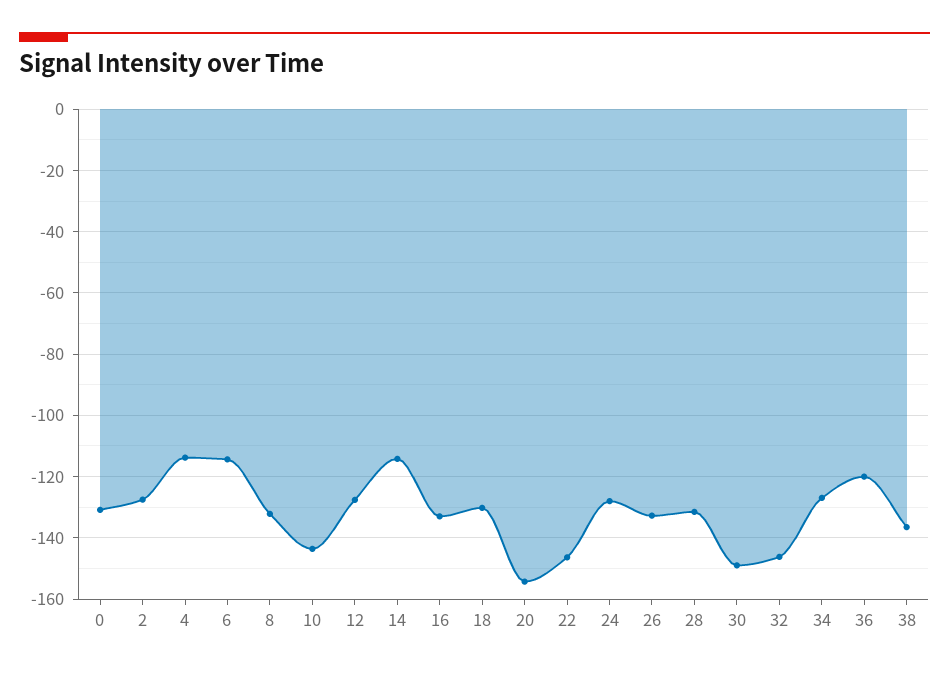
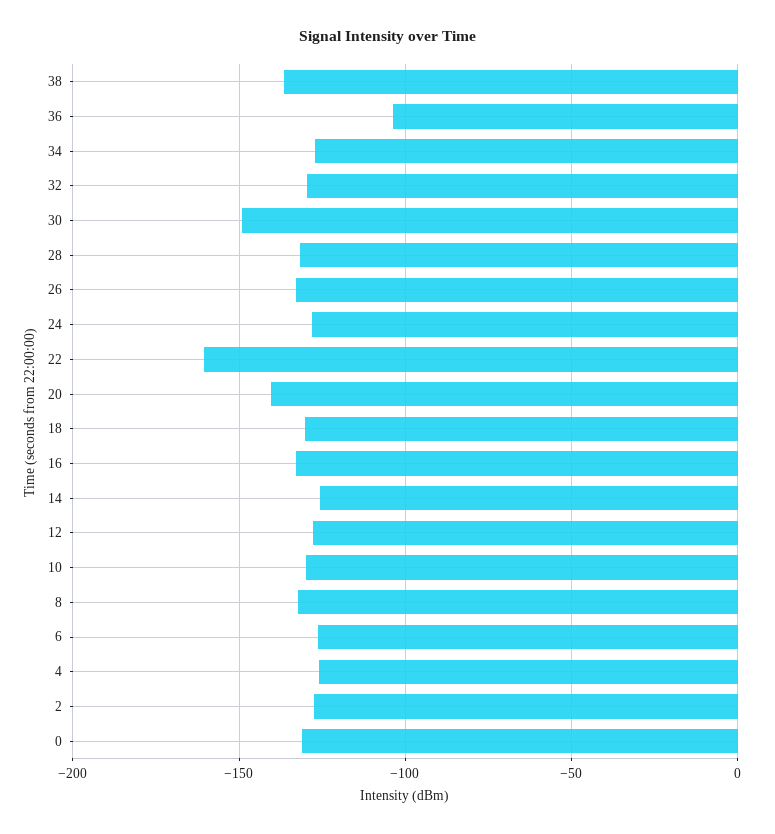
  {
    "0": -130,
    "2": -128,
-   "4": -114,
+   "4": -125,
-   "6": -114,
+   "6": -125,
    "8": -132,
-   "10": -144,
+   "10": -130,
    "12": -128,
-   "14": -114,
+   "14": -125,
    "16": -134,
    "18": -130,
-   "20": -154,
+   "20": -140,
-   "22": -146,
+   "22": -160,
    "24": -128,
    "26": -132,
    "28": -132,
    "30": -150,
-   "32": -146,
+   "32": -130,
    "34": -128,
-   "36": -120,
+   "36": -105,
    "38": -136
  }

